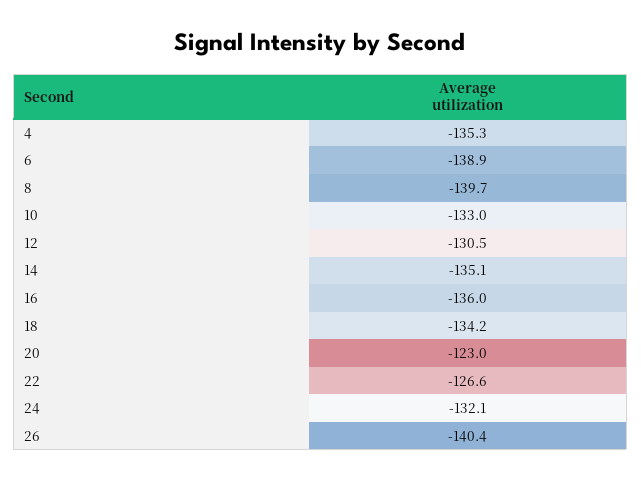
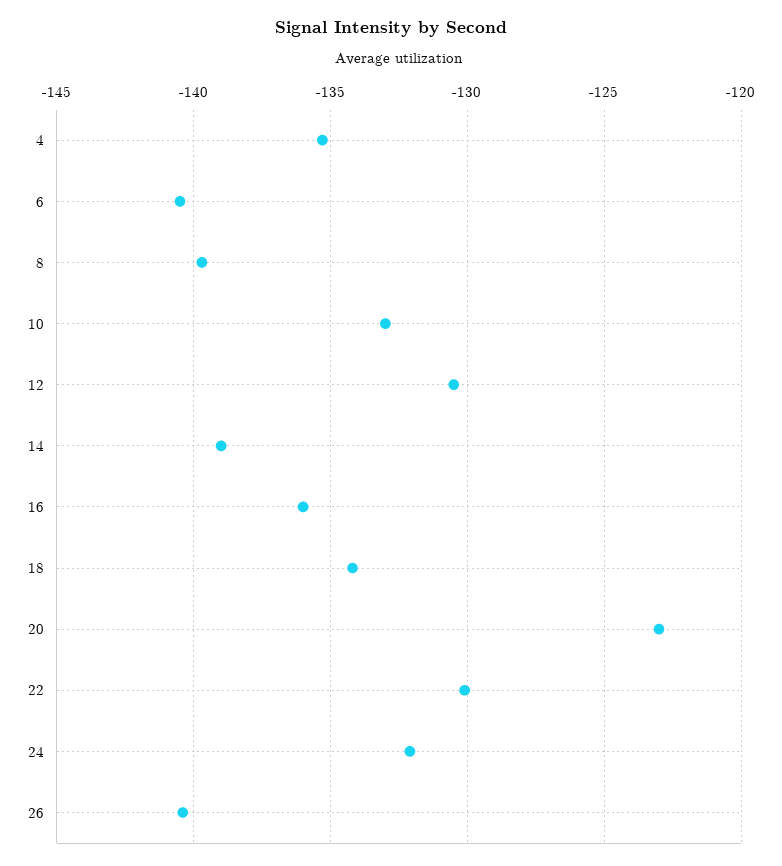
  {
    "4": -135.3,
-   "6": -138.9,
+   "6": -140.5,
    "8": -139.7,
    "10": -133,
    "12": -130.5,
-   "14": -135.1,
+   "14": -139,
    "16": -136,
    "18": -134.2,
    "20": -123,
-   "22": -126.6,
+   "22": -130,
    "24": -132.1,
    "26": -140.4
  }

